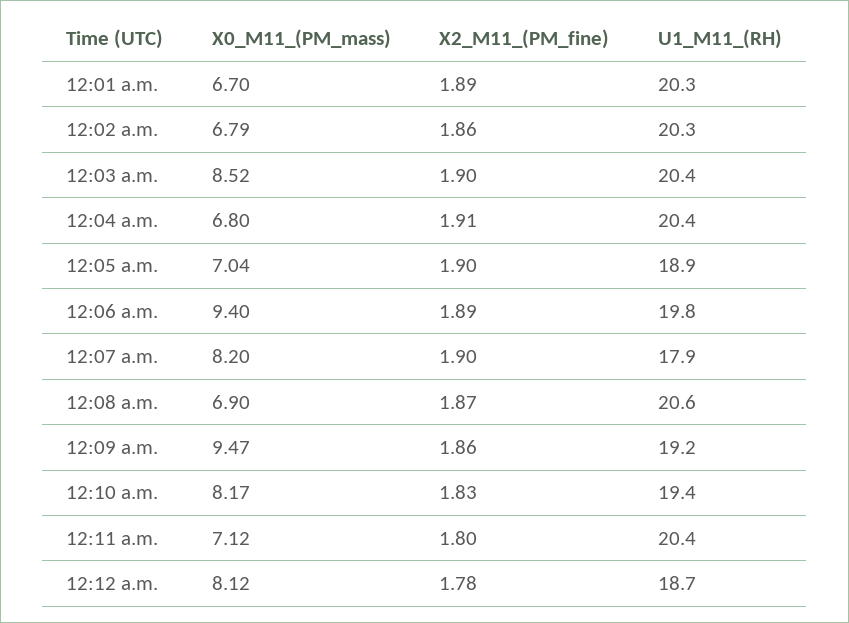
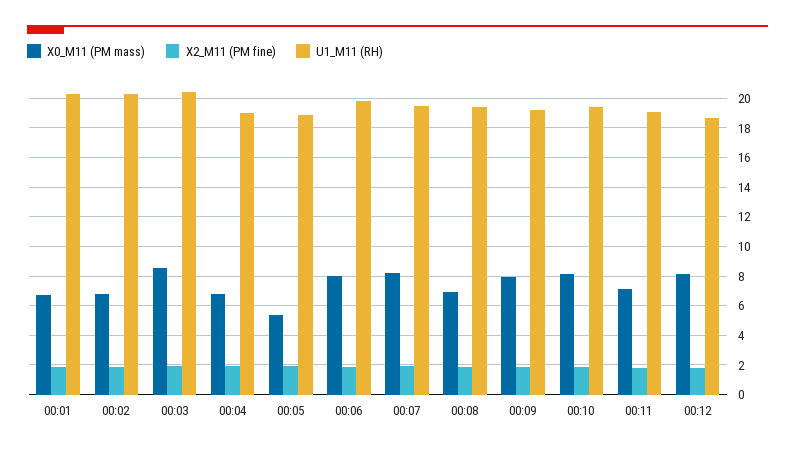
  {
    "X0_M11_(PM_mass)": {
      "12:01 a.m.": 6.7,
      "12:02 a.m.": 6.79,
      "12:03 a.m.": 8.52,
      "12:04 a.m.": 6.8,
-     "12:05 a.m.": 7.04,
+     "12:05 a.m.": 5.5,
-     "12:06 a.m.": 9.4,
+     "12:06 a.m.": 8,
      "12:07 a.m.": 8.2,
      "12:08 a.m.": 6.9,
-     "12:09 a.m.": 9.47,
+     "12:09 a.m.": 8,
      "12:10 a.m.": 8.17,
      "12:11 a.m.": 7.12,
      "12:12 a.m.": 8.12
    },
    "X2_M11_(PM_fine)": {
      "12:01 a.m.": 1.89,
      "12:02 a.m.": 1.86,
      "12:03 a.m.": 1.9,
      "12:04 a.m.": 1.91,
      "12:05 a.m.": 1.9,
      "12:06 a.m.": 1.89,
      "12:07 a.m.": 1.9,
      "12:08 a.m.": 1.87,
      "12:09 a.m.": 1.86,
      "12:10 a.m.": 1.83,
      "12:11 a.m.": 1.8,
      "12:12 a.m.": 1.78
    },
    "U1_M11_(RH)": {
      "12:01 a.m.": 20.3,
      "12:02 a.m.": 20.3,
      "12:03 a.m.": 20.4,
-     "12:04 a.m.": 20.4,
+     "12:04 a.m.": 19,
      "12:05 a.m.": 18.9,
      "12:06 a.m.": 19.8,
-     "12:07 a.m.": 17.9,
+     "12:07 a.m.": 19.5,
-     "12:08 a.m.": 20.6,
+     "12:08 a.m.": 19.5,
      "12:09 a.m.": 19.2,
      "12:10 a.m.": 19.4,
-     "12:11 a.m.": 20.4,
+     "12:11 a.m.": 19,
      "12:12 a.m.": 18.7
    }
  }

